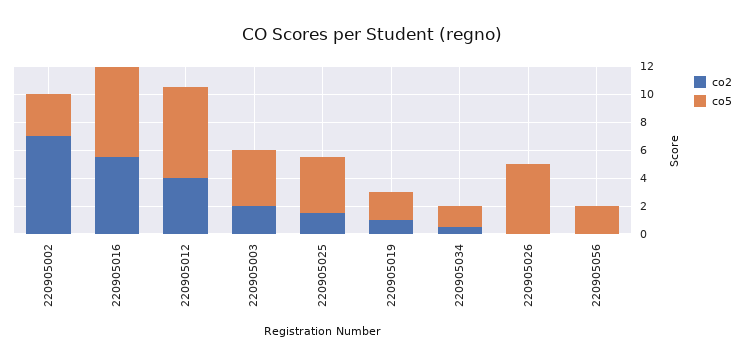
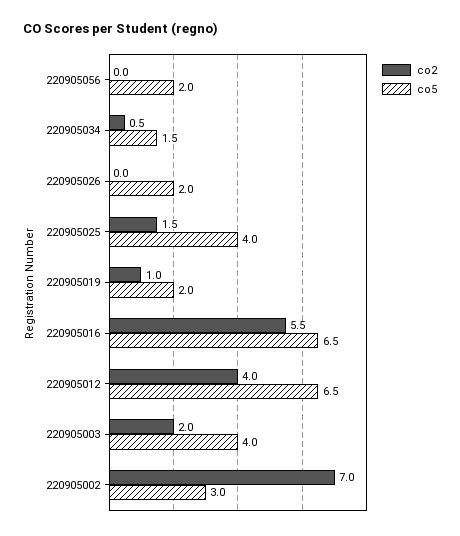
  {
    "co2": {
      "220905002": 7,
      "220905016": 5.5,
      "220905012": 4,
      "220905003": 2,
      "220905025": 1.5,
      "220905019": 1,
      "220905034": 0.5,
      "220905026": 0,
      "220905056": 0
    },
    "co5": {
      "220905002": 3,
      "220905016": 6.5,
      "220905012": 6.5,
      "220905003": 4,
      "220905025": 4,
      "220905019": 2,
      "220905034": 1.5,
-     "220905026": 5,
+     "220905026": 2,
      "220905056": 2
    }
  }

